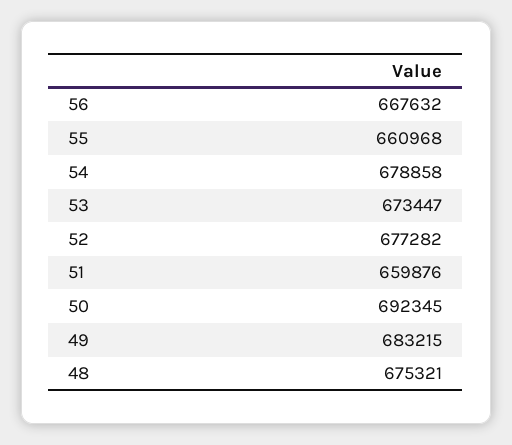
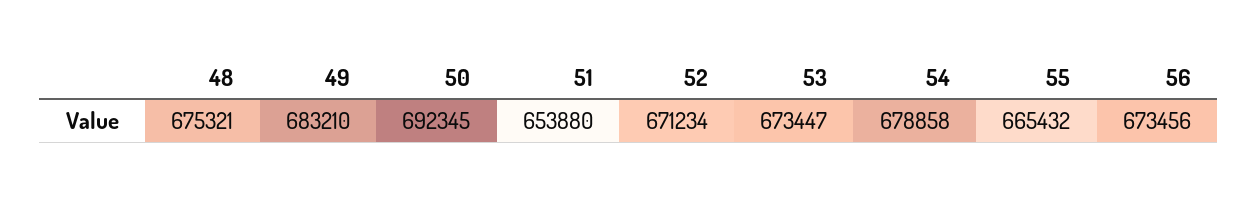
  {
-   "56": 667632,
+   "56": 673456,
-   "55": 660968,
+   "55": 665432,
    "54": 678858,
    "53": 673447,
-   "52": 677282,
+   "52": 671234,
-   "51": 659876,
+   "51": 653880,
    "50": 692345,
-   "49": 683215,
+   "49": 683210,
    "48": 675321
  }

